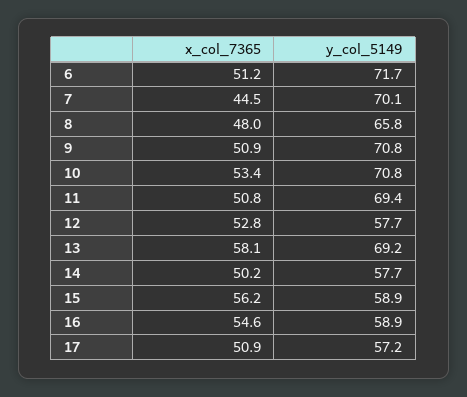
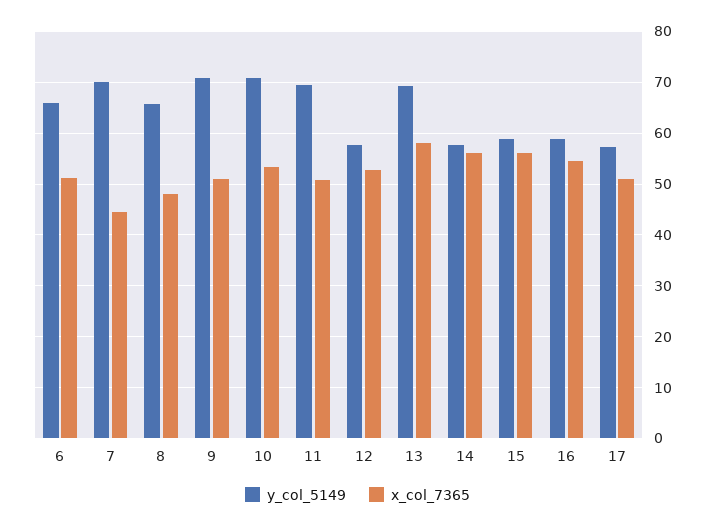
  {
    "x_col_7365": {
      "6": 51.2,
      "7": 44.5,
      "8": 48,
      "9": 50.9,
      "10": 53.4,
      "11": 50.8,
      "12": 52.8,
      "13": 58.1,
-     "14": 50.2,
+     "14": 56,
      "15": 56.2,
      "16": 54.6,
      "17": 50.9
    },
    "y_col_5149": {
-     "6": 71.7,
+     "6": 66,
      "7": 70.1,
      "8": 65.8,
      "9": 70.8,
      "10": 70.8,
      "11": 69.4,
      "12": 57.7,
      "13": 69.2,
      "14": 57.7,
      "15": 58.9,
      "16": 58.9,
      "17": 57.2
    }
  }

